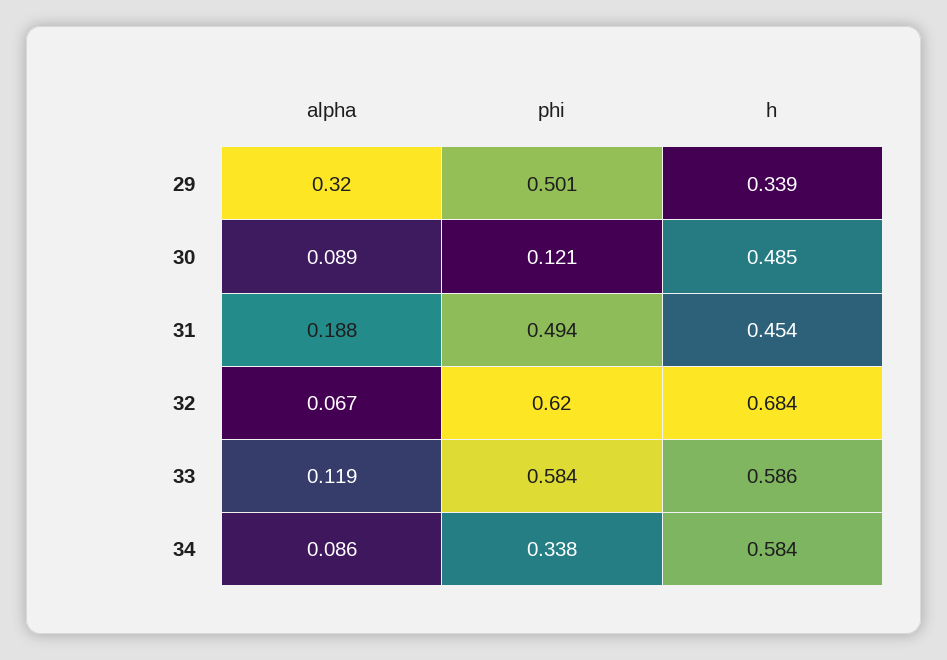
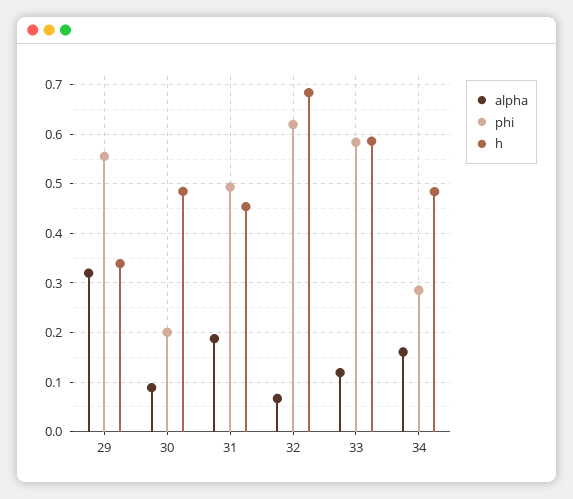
  {
    "alpha": {
      "29": 0.32,
      "30": 0.089,
      "31": 0.188,
      "32": 0.067,
      "33": 0.119,
-     "34": 0.086
+     "34": 0.16
    },
    "phi": {
-     "29": 0.501,
+     "29": 0.56,
-     "30": 0.121,
+     "30": 0.2,
      "31": 0.494,
      "32": 0.62,
      "33": 0.584,
-     "34": 0.338
+     "34": 0.28
    },
    "h": {
      "29": 0.339,
      "30": 0.485,
      "31": 0.454,
      "32": 0.684,
      "33": 0.586,
-     "34": 0.584
+     "34": 0.48
    }
  }

